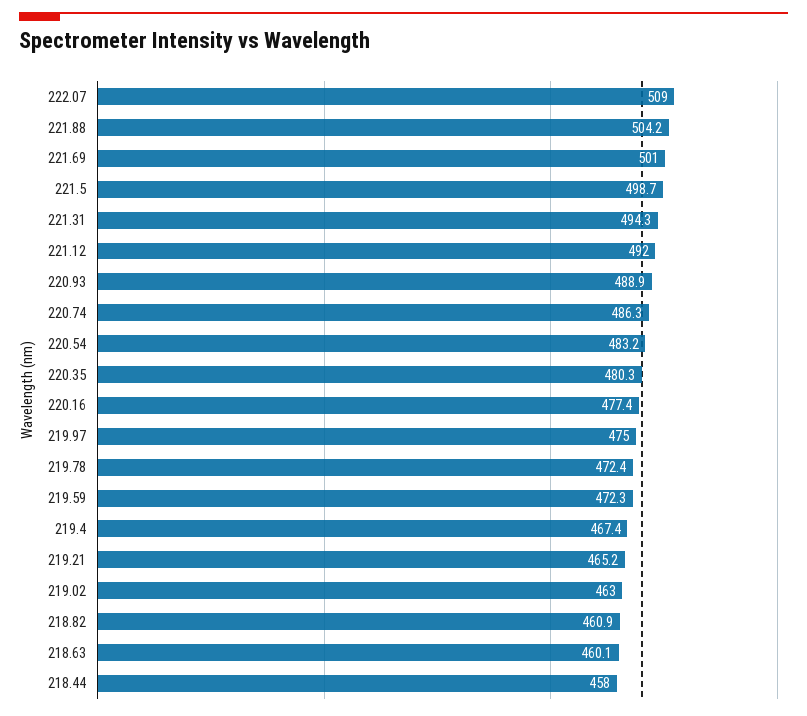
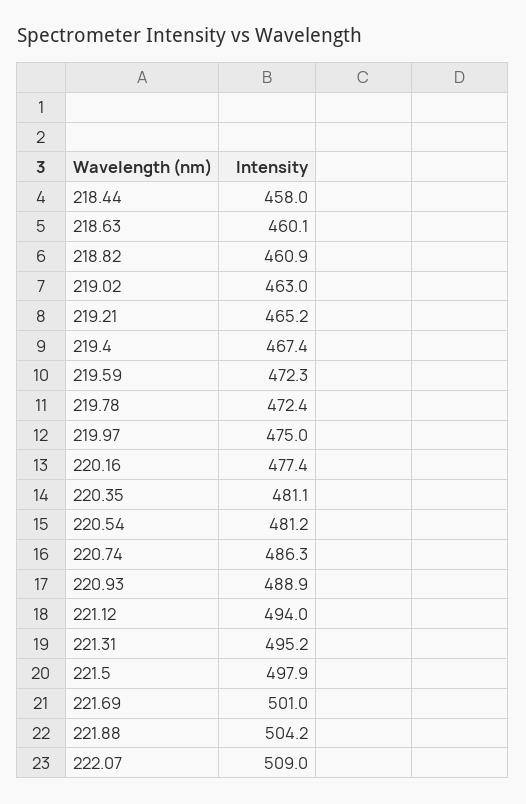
  {
    "222.07": 509,
    "221.88": 504.2,
    "221.69": 501,
-   "221.5": 498.7,
+   "221.5": 497.9,
-   "221.31": 494.3,
+   "221.31": 495.2,
-   "221.12": 492,
+   "221.12": 494,
    "220.93": 488.9,
    "220.74": 486.3,
-   "220.54": 483.2,
+   "220.54": 481.2,
-   "220.35": 480.3,
+   "220.35": 481.1,
    "220.16": 477.4,
    "219.97": 475,
    "219.78": 472.4,
    "219.59": 472.3,
    "219.4": 467.4,
    "219.21": 465.2,
    "219.02": 463,
    "218.82": 460.9,
    "218.63": 460.1,
    "218.44": 458
  }

